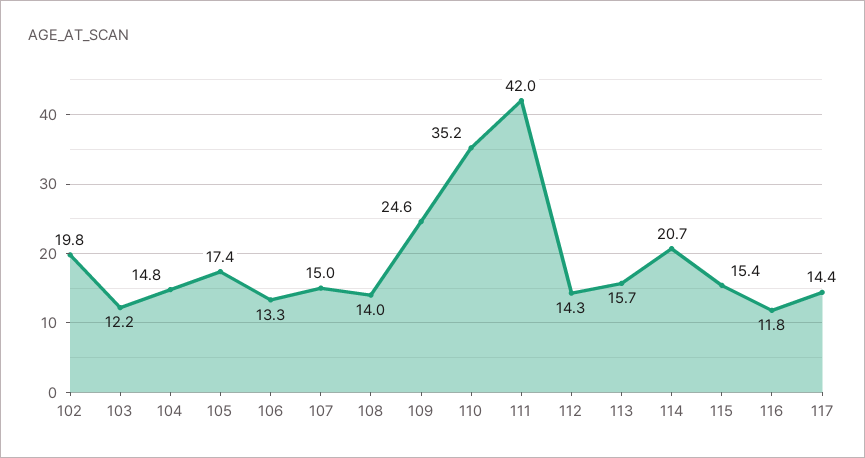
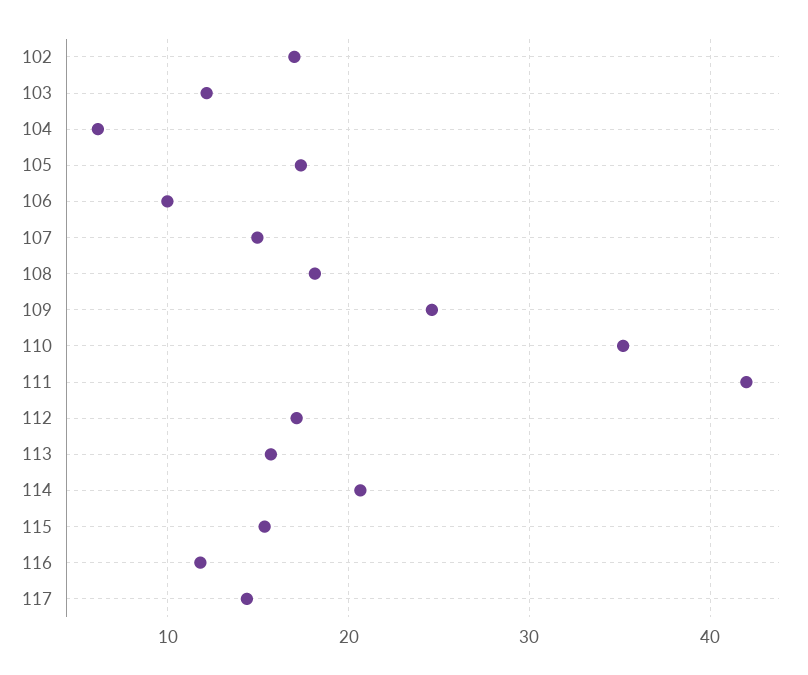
  {
-   "102": 19.8,
+   "102": 17,
    "103": 12.2,
-   "104": 14.8,
+   "104": 6,
    "105": 17.4,
-   "106": 13.3,
+   "106": 10,
    "107": 15,
-   "108": 14,
+   "108": 18,
    "109": 24.6,
    "110": 35.2,
    "111": 42,
-   "112": 14.3,
+   "112": 17,
    "113": 15.7,
    "114": 20.7,
    "115": 15.4,
    "116": 11.8,
    "117": 14.4
  }

